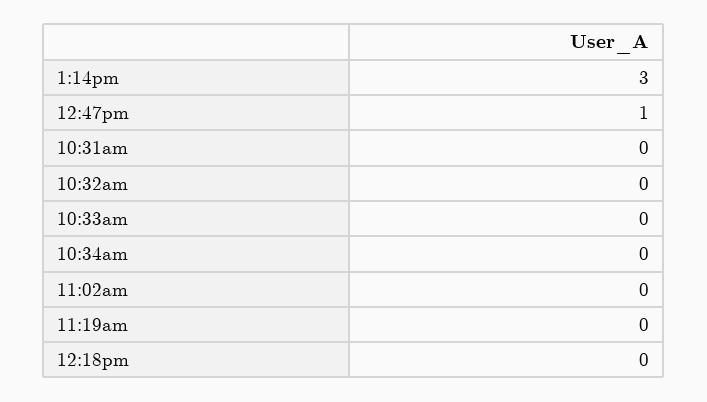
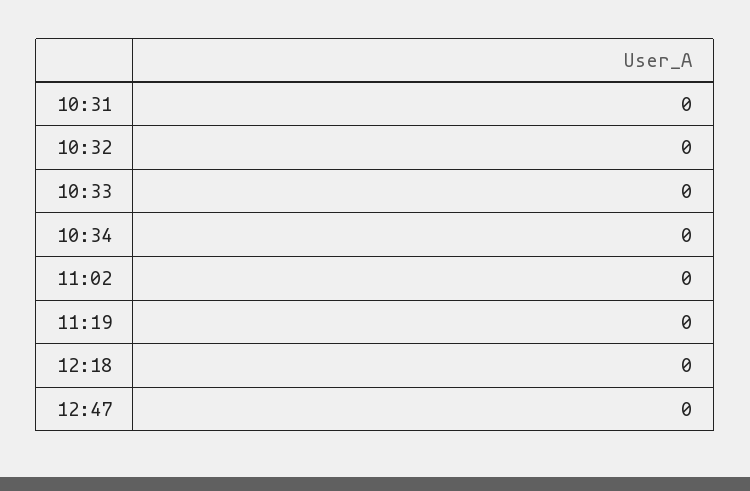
  {
-   "1:14pm": 3,
-   "12:47pm": 1,
+   "12:47pm": 0,
    "10:31am": 0,
    "10:32am": 0,
    "10:33am": 0,
    "10:34am": 0,
    "11:02am": 0,
    "11:19am": 0,
    "12:18pm": 0
  }

